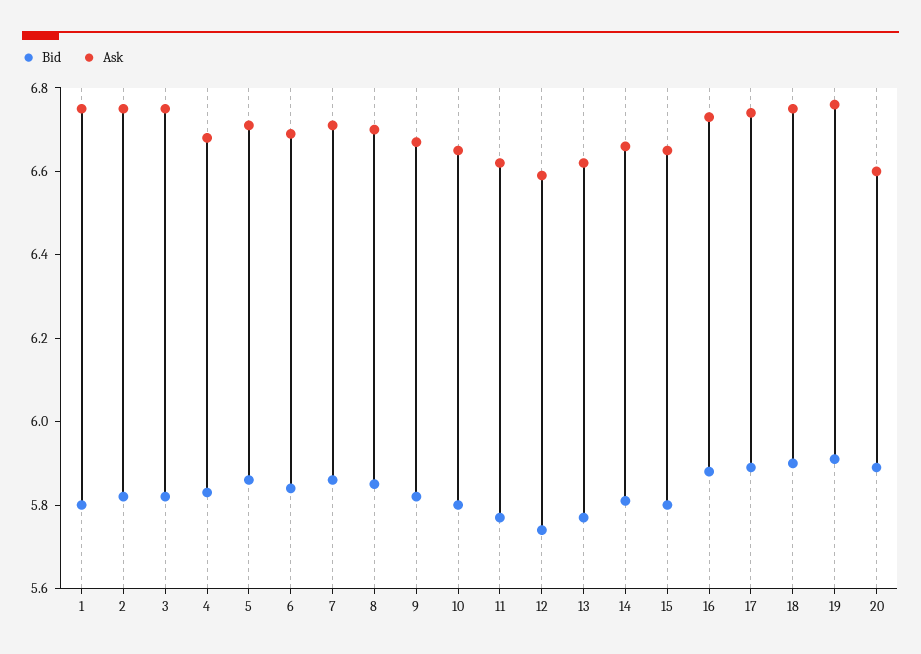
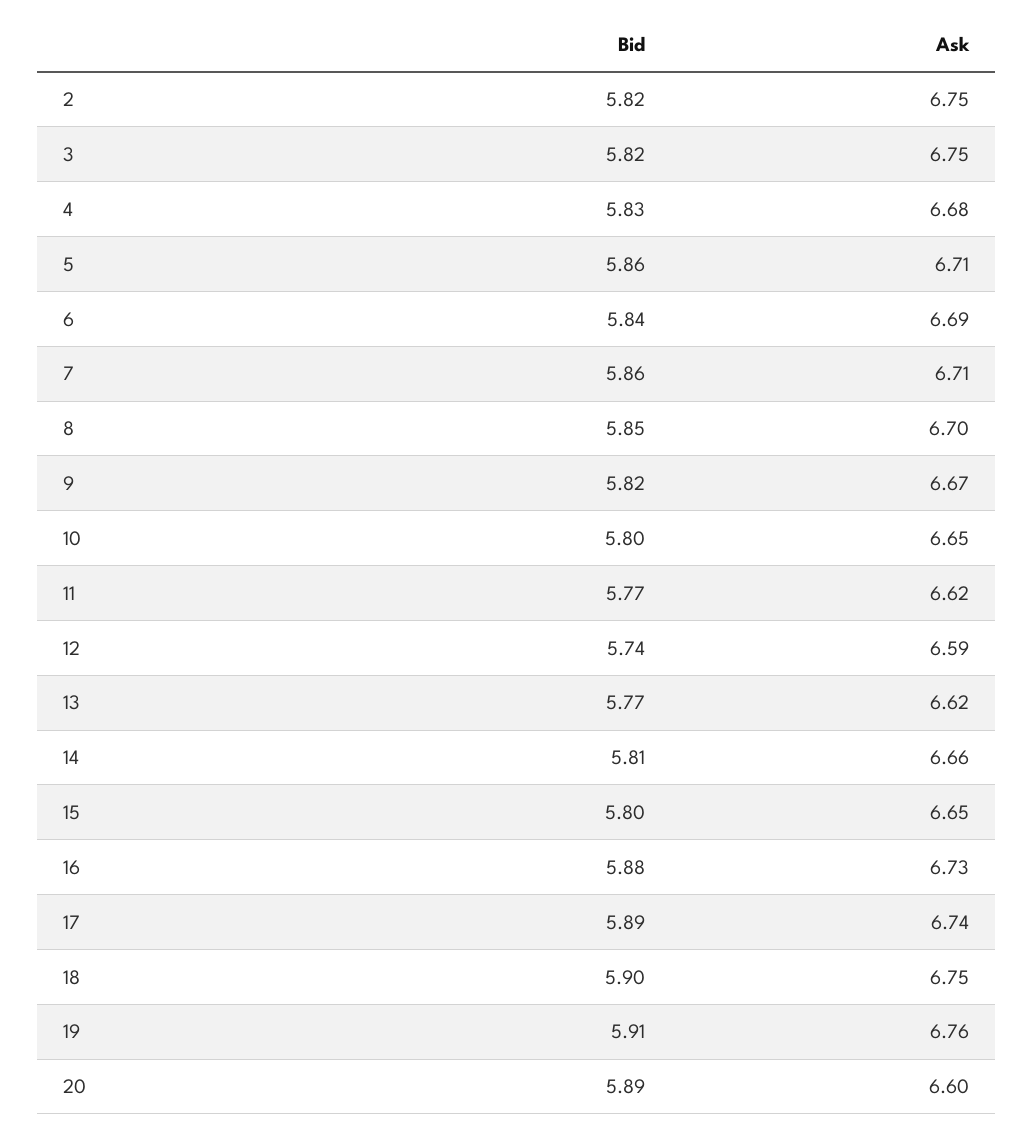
  {
    "Bid": {
-     "1": 5.8,
      "2": 5.82,
      "3": 5.82,
      "4": 5.83,
      "5": 5.86,
      "6": 5.84,
      "7": 5.86,
      "8": 5.85,
      "9": 5.82,
      "10": 5.8,
      "11": 5.77,
      "12": 5.74,
      "13": 5.77,
      "14": 5.81,
      "15": 5.8,
      "16": 5.88,
      "17": 5.89,
      "18": 5.9,
      "19": 5.91,
      "20": 5.89
    },
    "Ask": {
-     "1": 6.75,
      "2": 6.75,
      "3": 6.75,
      "4": 6.68,
      "5": 6.71,
      "6": 6.69,
      "7": 6.71,
      "8": 6.7,
      "9": 6.67,
      "10": 6.65,
      "11": 6.62,
      "12": 6.59,
      "13": 6.62,
      "14": 6.66,
      "15": 6.65,
      "16": 6.73,
      "17": 6.74,
      "18": 6.75,
      "19": 6.76,
      "20": 6.6
    }
  }

